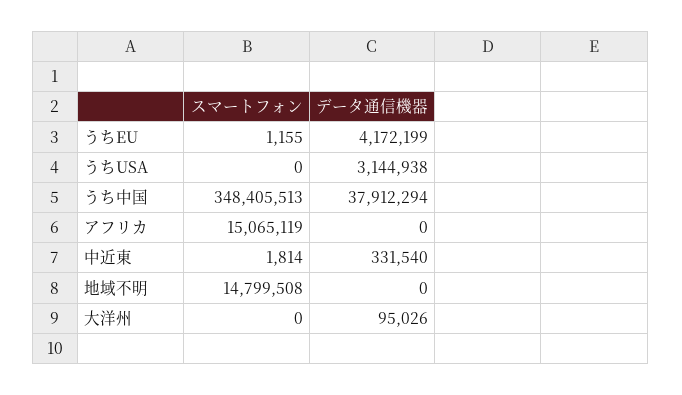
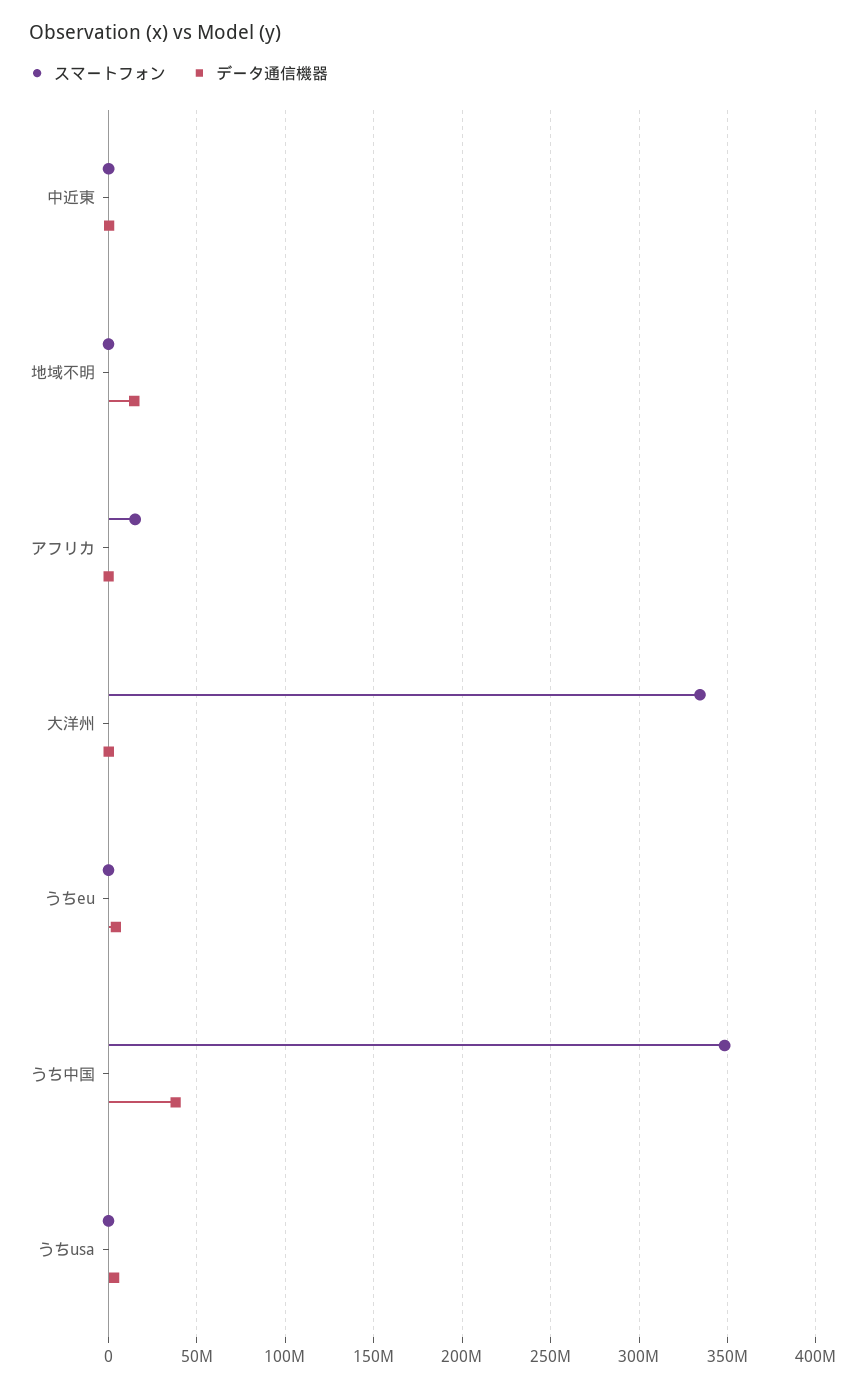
  {
    "スマートフォン": {
      "うちEU": 1155,
      "うちUSA": 0,
      "うち中国": 348405513,
      "アフリカ": 15065119,
      "中近東": 1814,
-     "地域不明": 14799508,
+     "地域不明": 0,
-     "大洋州": 0
+     "大洋州": 335000000
    },
    "データ通信機器": {
      "うちEU": 4172199,
      "うちUSA": 3144938,
      "うち中国": 37912294,
      "アフリカ": 0,
      "中近東": 331540,
-     "地域不明": 0,
+     "地域不明": 15000000,
      "大洋州": 95026
    }
  }

